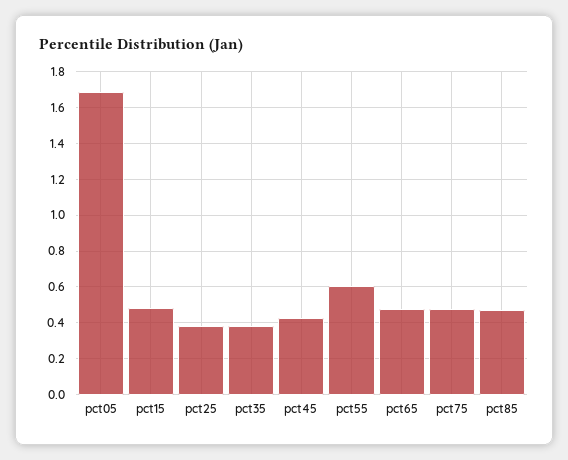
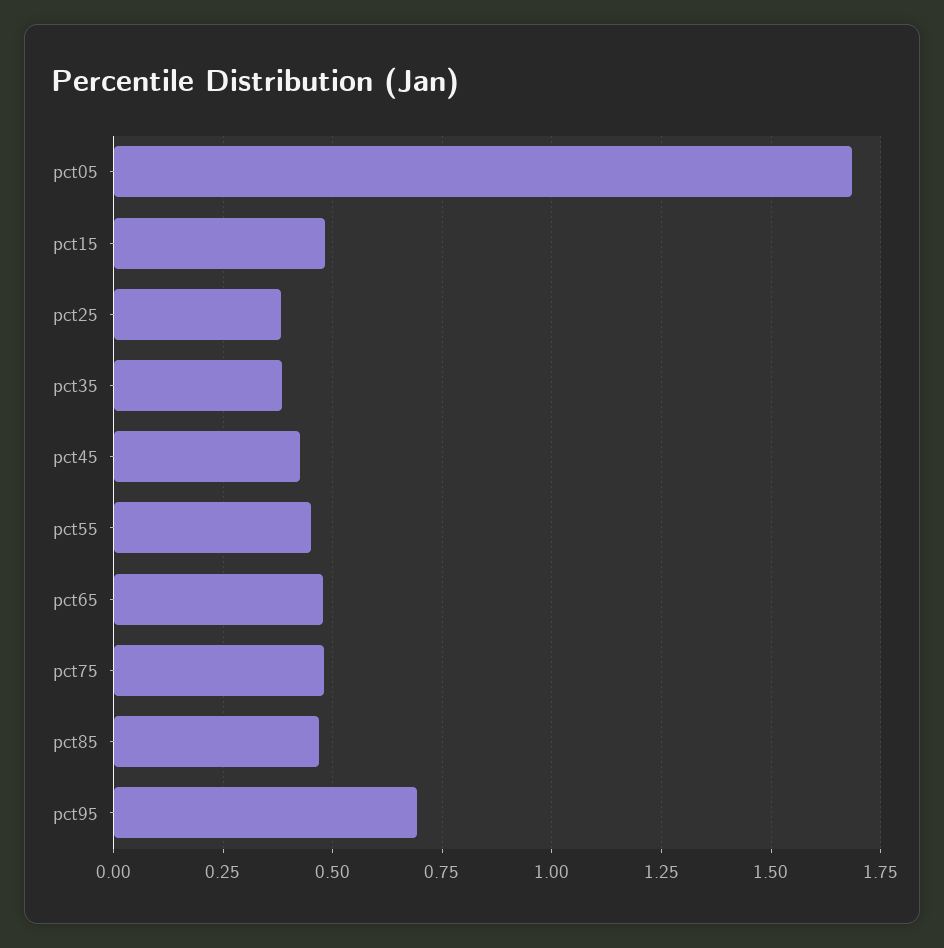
  {
    "pct05": 1.675,
    "pct15": 0.475,
    "pct25": 0.375,
    "pct35": 0.375,
    "pct45": 0.425,
-   "pct55": 0.6,
+   "pct55": 0.45,
    "pct65": 0.475,
    "pct75": 0.475,
-   "pct85": 0.475
+   "pct85": 0.475,
+   "pct95": 0.7
  }

